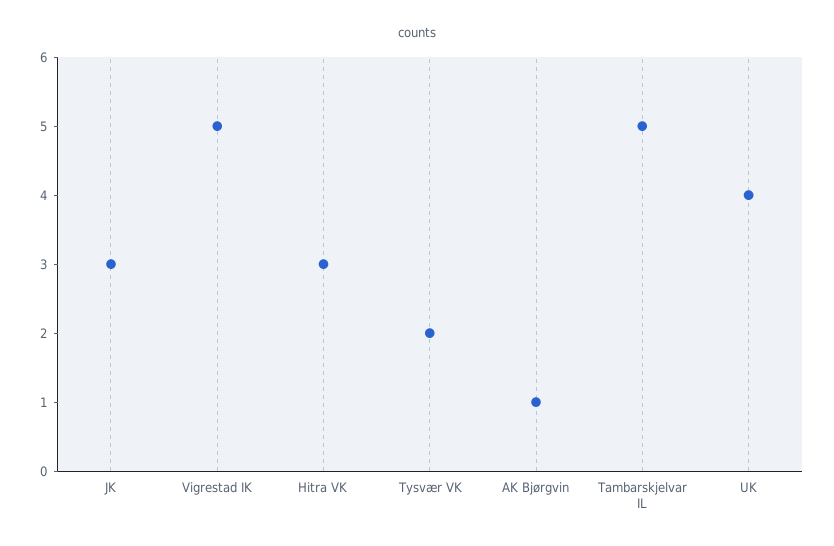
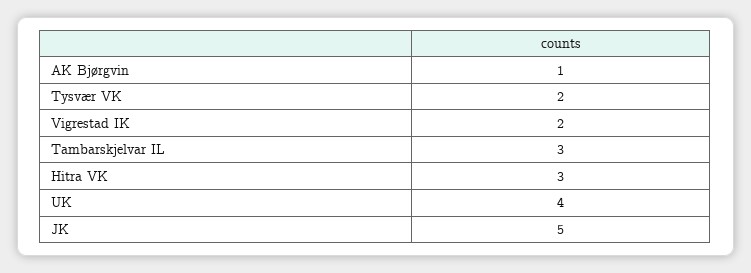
  {
-   "JK": 3,
+   "JK": 5,
-   "Vigrestad IK": 5,
+   "Vigrestad IK": 2,
    "Hitra VK": 3,
    "Tysvær VK": 2,
    "AK Bjørgvin": 1,
-   "Tambarskjelvar IL": 5,
+   "Tambarskjelvar IL": 3,
    "UK": 4
  }

